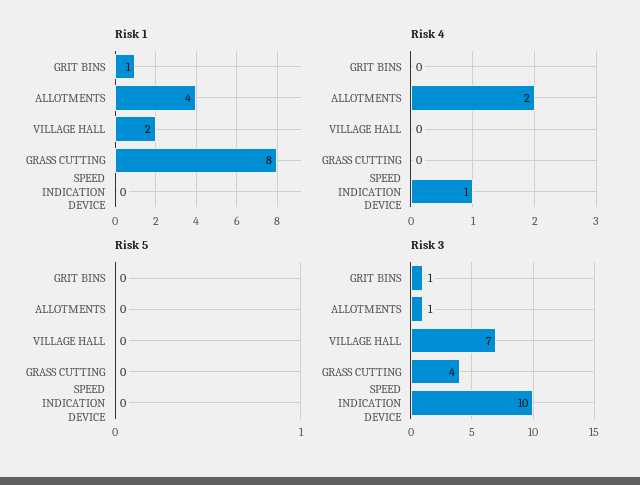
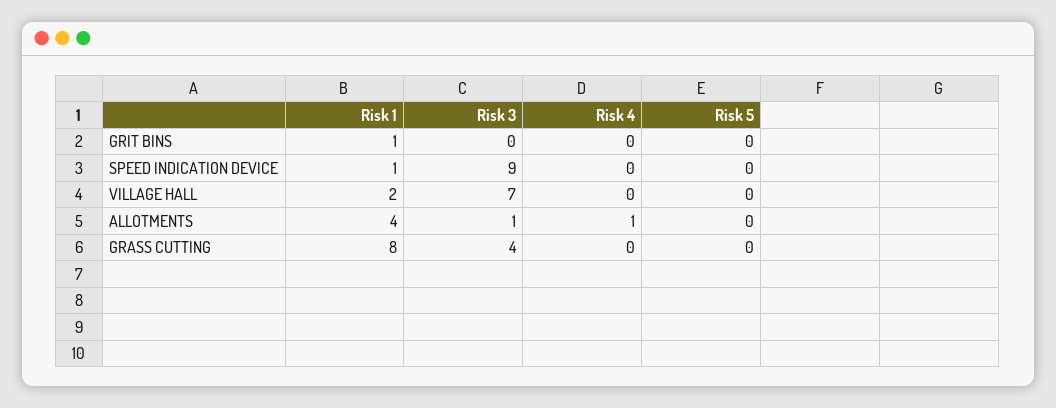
  {
    "Risk 1": {
      "GRIT BINS": 1,
      "ALLOTMENTS": 4,
      "VILLAGE HALL": 2,
      "GRASS CUTTING": 8,
-     "SPEED INDICATION DEVICE": 0
+     "SPEED INDICATION DEVICE": 1
    },
    "Risk 4": {
      "GRIT BINS": 0,
-     "ALLOTMENTS": 2,
+     "ALLOTMENTS": 1,
      "VILLAGE HALL": 0,
      "GRASS CUTTING": 0,
-     "SPEED INDICATION DEVICE": 1
+     "SPEED INDICATION DEVICE": 0
    },
    "Risk 5": {
      "GRIT BINS": 0,
      "ALLOTMENTS": 0,
      "VILLAGE HALL": 0,
      "GRASS CUTTING": 0,
      "SPEED INDICATION DEVICE": 0
    },
    "Risk 3": {
-     "GRIT BINS": 1,
+     "GRIT BINS": 0,
      "ALLOTMENTS": 1,
      "VILLAGE HALL": 7,
      "GRASS CUTTING": 4,
-     "SPEED INDICATION DEVICE": 10
+     "SPEED INDICATION DEVICE": 9
    }
  }

